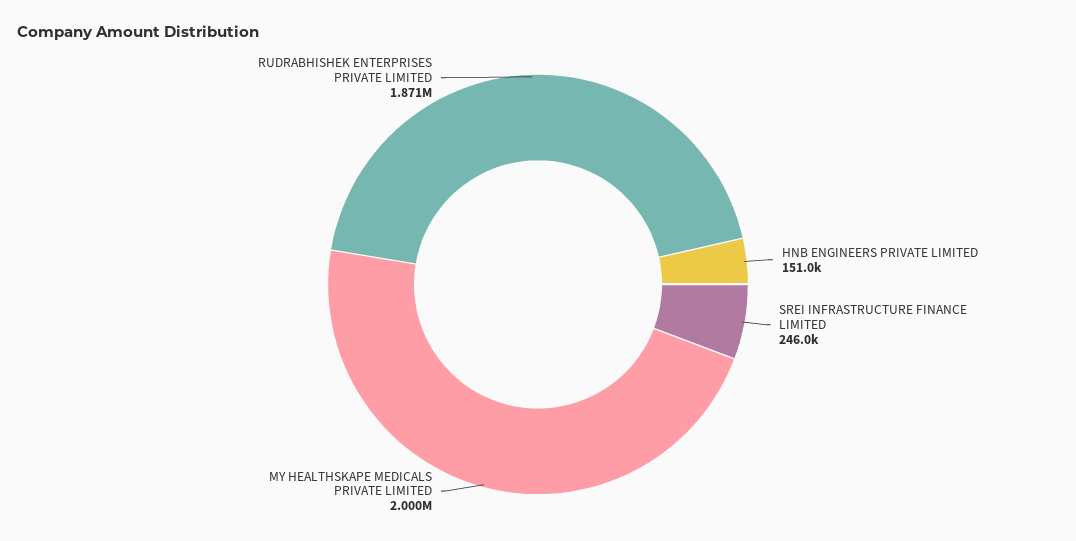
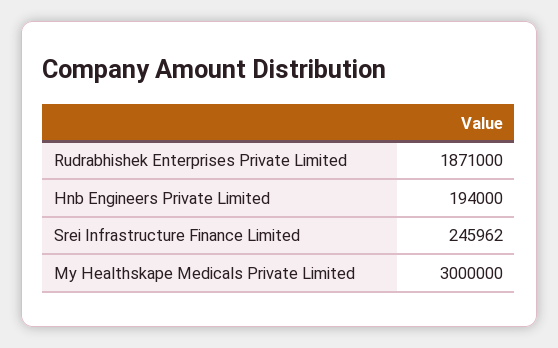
  {
-   "HNB ENGINEERS PRIVATE LIMITED": 151000,
+   "HNB ENGINEERS PRIVATE LIMITED": 194000,
    "SREI INFRASTRUCTURE FINANCE LIMITED": 245962,
-   "MY HEALTHSKAPE MEDICALS PRIVATE LIMITED": 2000000,
+   "MY HEALTHSKAPE MEDICALS PRIVATE LIMITED": 3000000,
    "RUDRABHISHEK ENTERPRISES PRIVATE LIMITED": 1871000
  }

